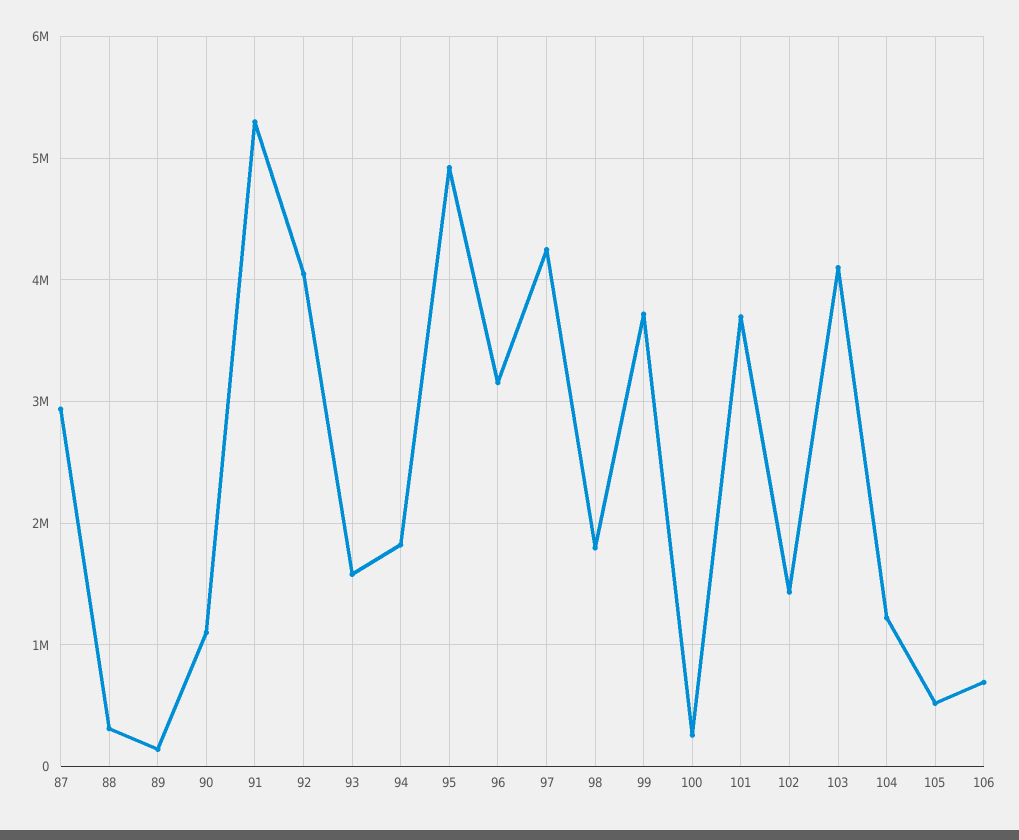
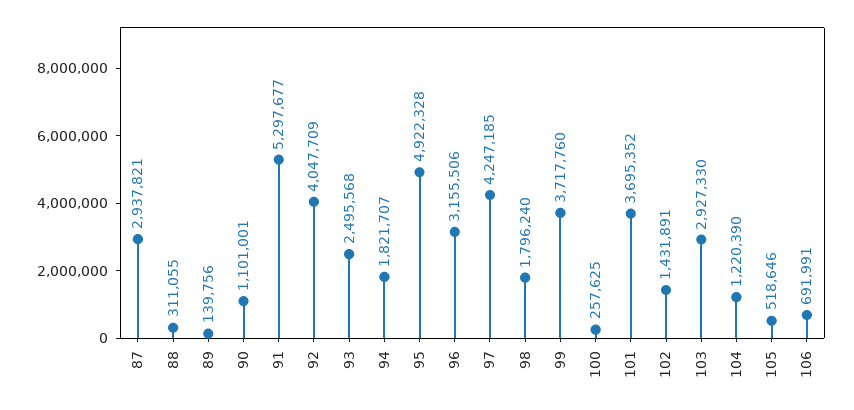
  {
    "87": 2937821,
    "88": 311055,
    "89": 139756,
    "90": 1101001,
    "91": 5297677,
    "92": 4047709,
-   "93": 1600000,
+   "93": 2495568,
    "94": 1821707,
    "95": 4922328,
    "96": 3155506,
    "97": 4247185,
    "98": 1796240,
    "99": 3717760,
    "100": 257625,
    "101": 3695352,
    "102": 1431891,
-   "103": 4100000,
+   "103": 2927330,
    "104": 1220390,
    "105": 518646,
    "106": 691991
  }

